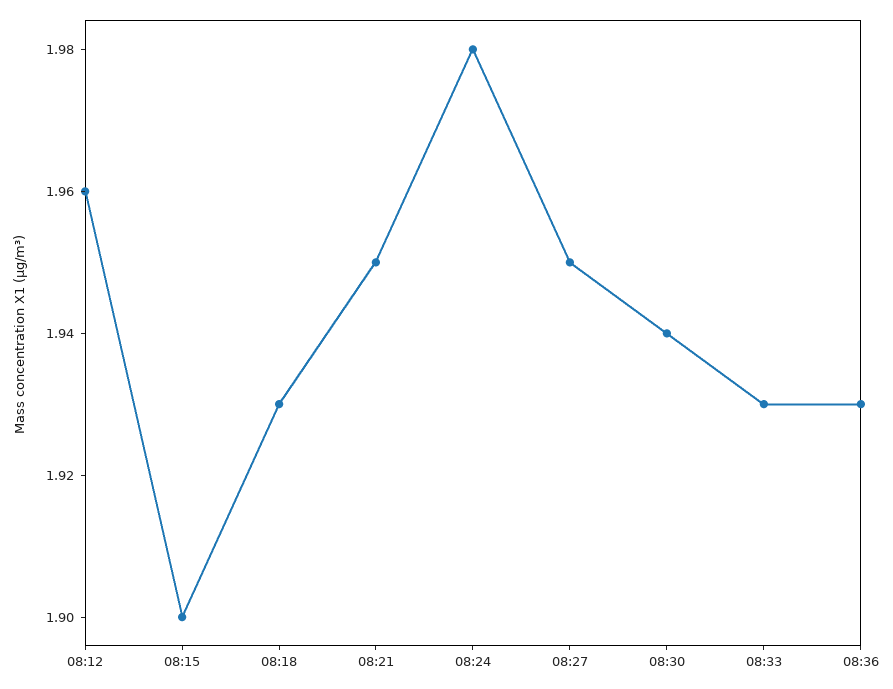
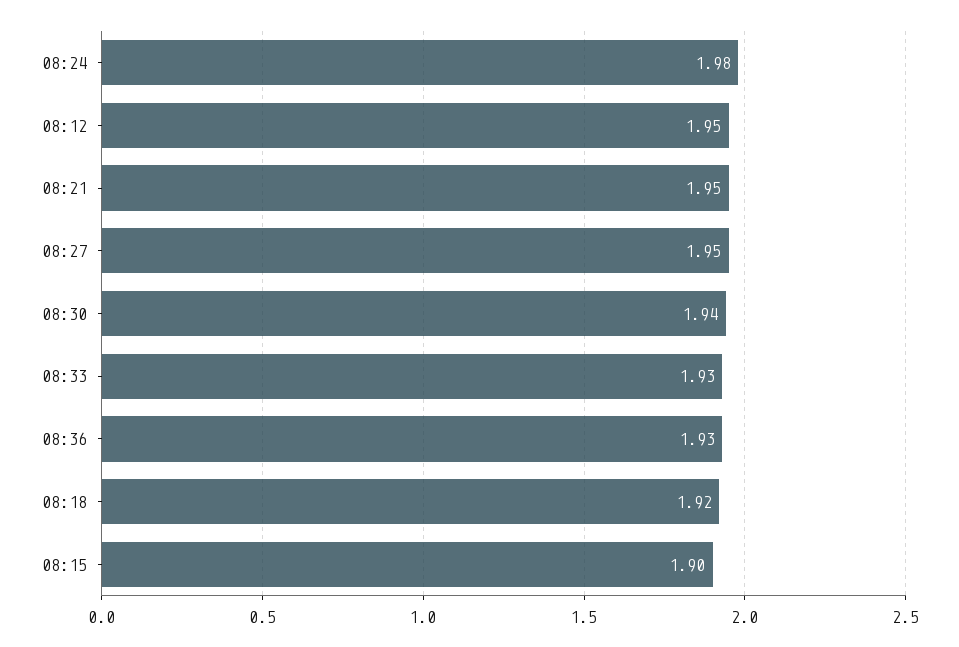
  {
-   "08:12": 1.96,
+   "08:12": 1.95,
    "08:15": 1.9,
-   "08:18": 1.93,
+   "08:18": 1.92,
    "08:21": 1.95,
    "08:24": 1.98,
    "08:27": 1.95,
    "08:30": 1.94,
    "08:33": 1.93,
    "08:36": 1.93
  }

